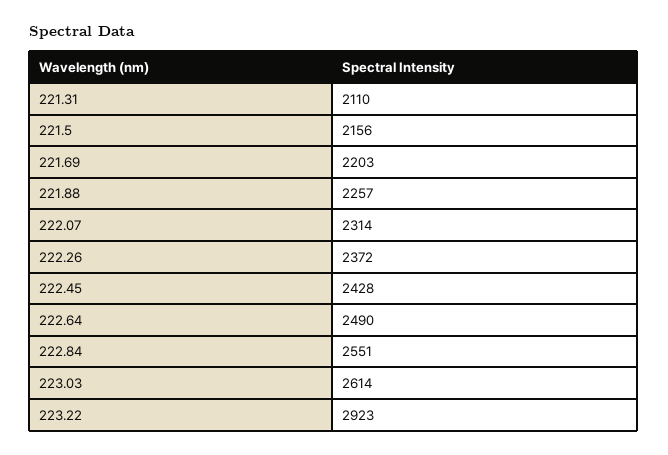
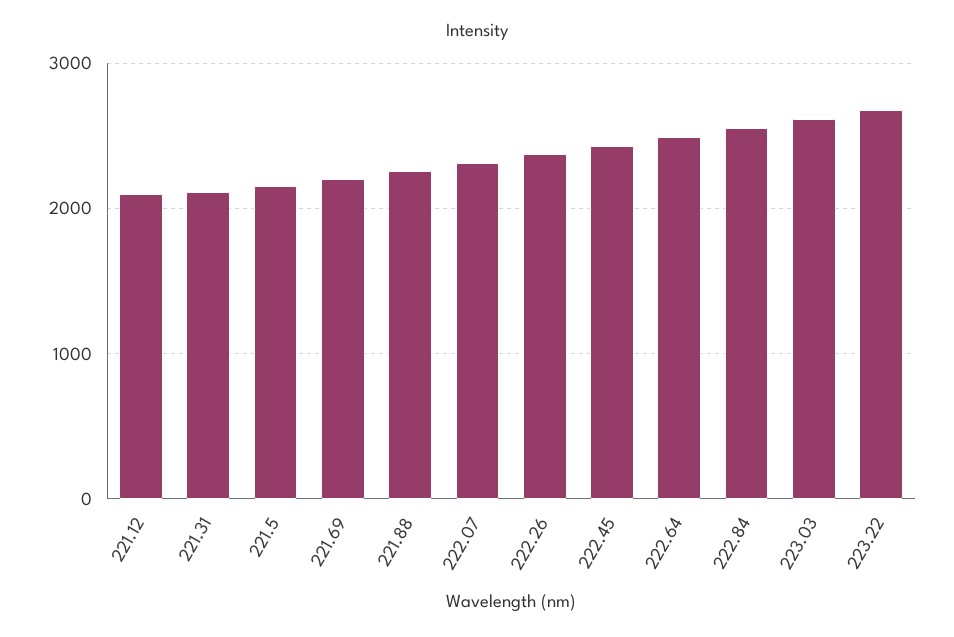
  {
    "221.31": 2110,
    "221.5": 2156,
    "221.69": 2203,
    "221.88": 2257,
    "222.07": 2314,
    "222.26": 2372,
    "222.45": 2428,
    "222.64": 2490,
    "222.84": 2551,
    "223.03": 2614,
-   "223.22": 2923
+   "223.22": 2700,
+   "221.12": 2100
  }

